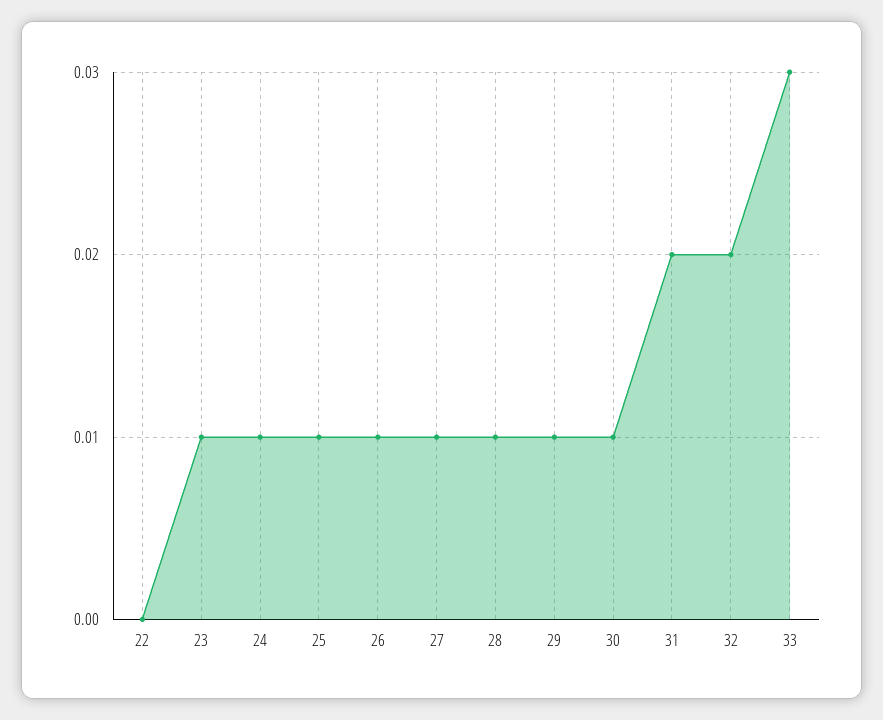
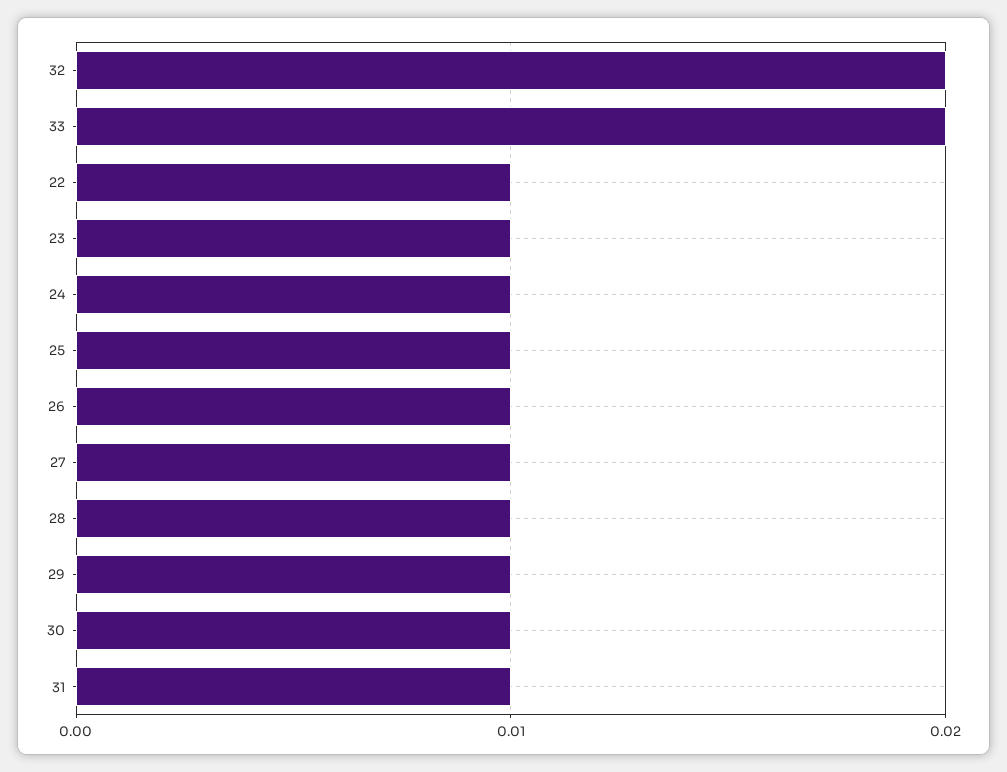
  {
-   "22": 0,
+   "22": 0.01,
    "23": 0.01,
    "24": 0.01,
    "25": 0.01,
    "26": 0.01,
    "27": 0.01,
    "28": 0.01,
    "29": 0.01,
    "30": 0.01,
-   "31": 0.02,
+   "31": 0.01,
    "32": 0.02,
-   "33": 0.03
+   "33": 0.02
  }

